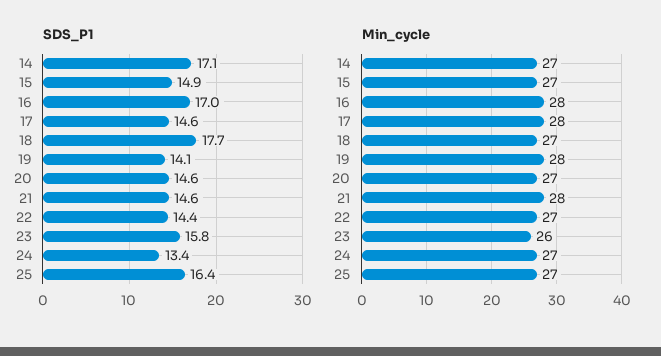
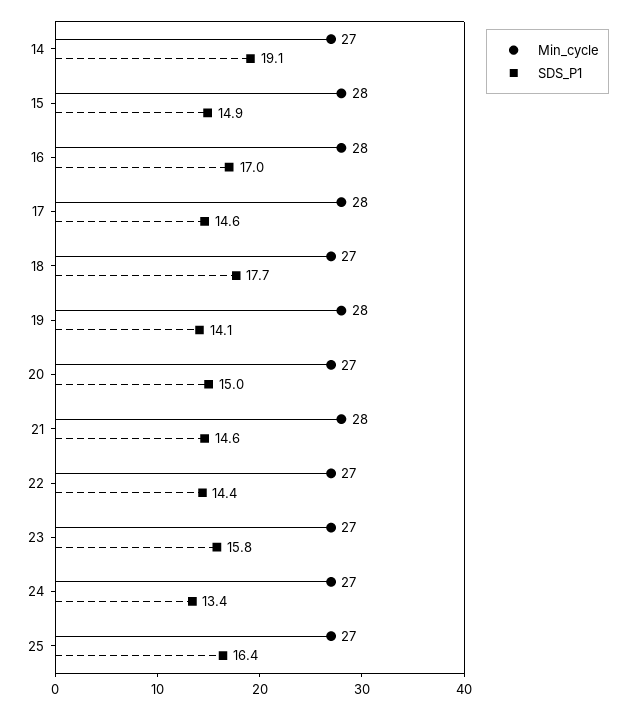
  {
    "SDS_P1": {
-     "14": 17.1,
+     "14": 19.1,
      "15": 14.9,
      "16": 17,
      "17": 14.6,
      "18": 17.7,
      "19": 14.1,
-     "20": 14.6,
+     "20": 15,
      "21": 14.6,
      "22": 14.4,
      "23": 15.8,
      "24": 13.4,
      "25": 16.4
    },
    "Min_cycle": {
      "14": 27,
-     "15": 27,
+     "15": 28,
      "16": 28,
      "17": 28,
      "18": 27,
      "19": 28,
      "20": 27,
      "21": 28,
      "22": 27,
-     "23": 26,
+     "23": 27,
      "24": 27,
      "25": 27
    }
  }

